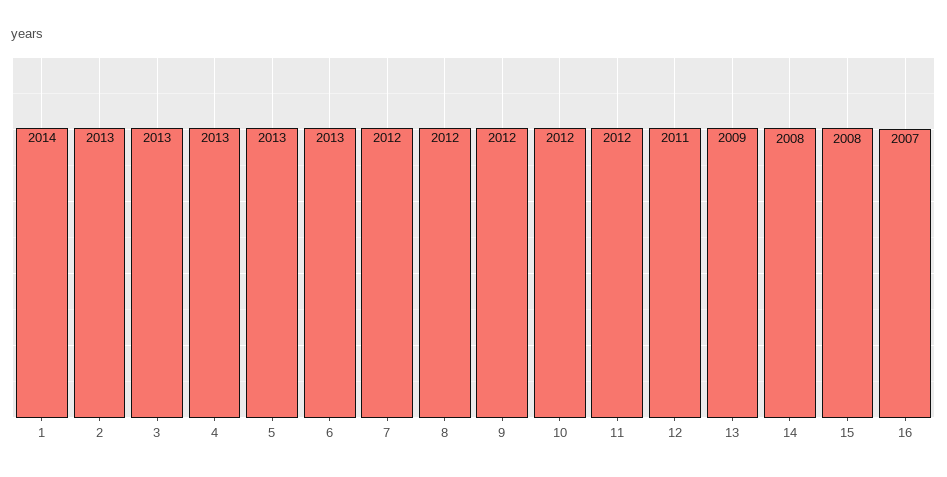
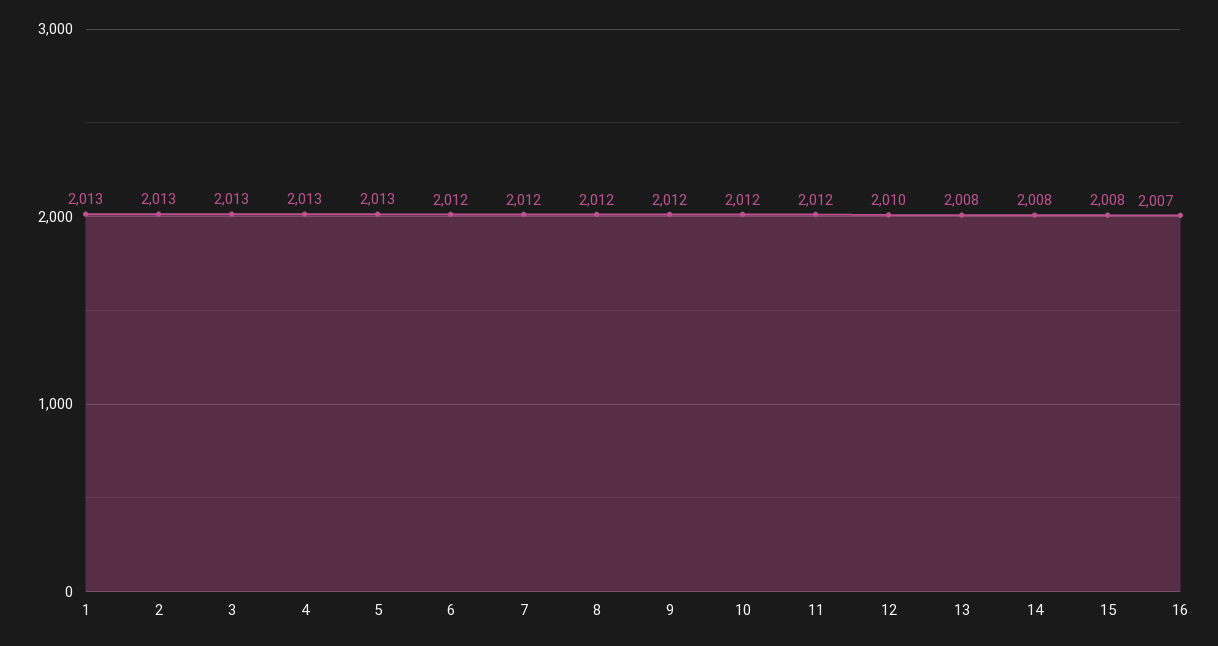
  {
-   "1": 2014,
+   "1": 2013,
    "2": 2013,
    "3": 2013,
    "4": 2013,
    "5": 2013,
-   "6": 2013,
+   "6": 2012,
    "7": 2012,
    "8": 2012,
    "9": 2012,
    "10": 2012,
    "11": 2012,
-   "12": 2011,
+   "12": 2010,
-   "13": 2009,
+   "13": 2008,
    "14": 2008,
    "15": 2008,
    "16": 2007
  }

